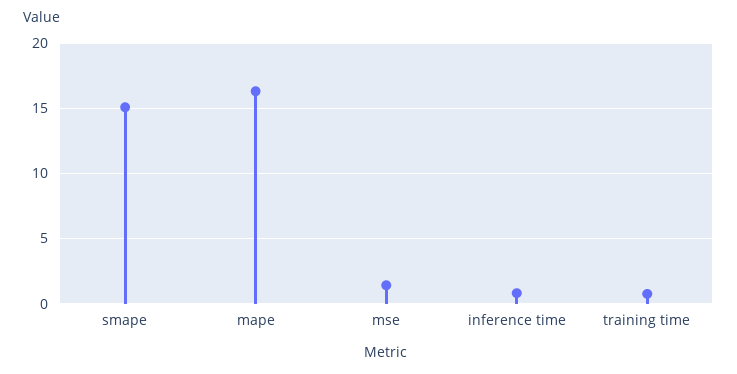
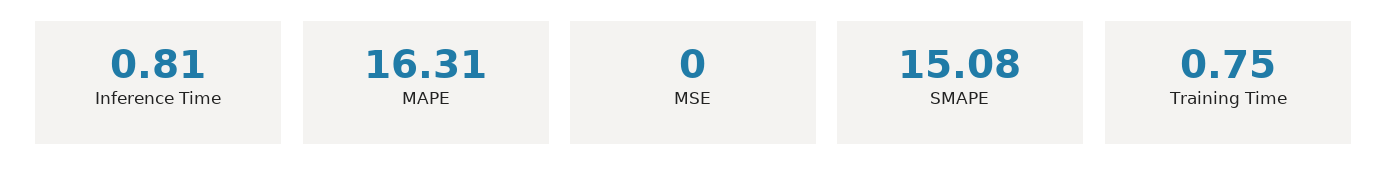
  {
    "smape": 15.08,
    "mape": 16.31,
-   "mse": 1.5,
+   "mse": 0,
    "inference time": 0.81,
    "training time": 0.75
  }

